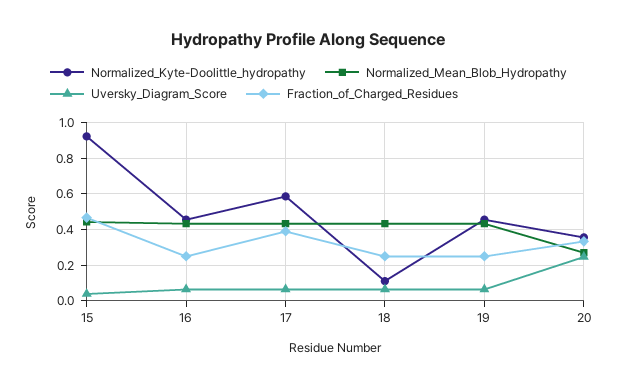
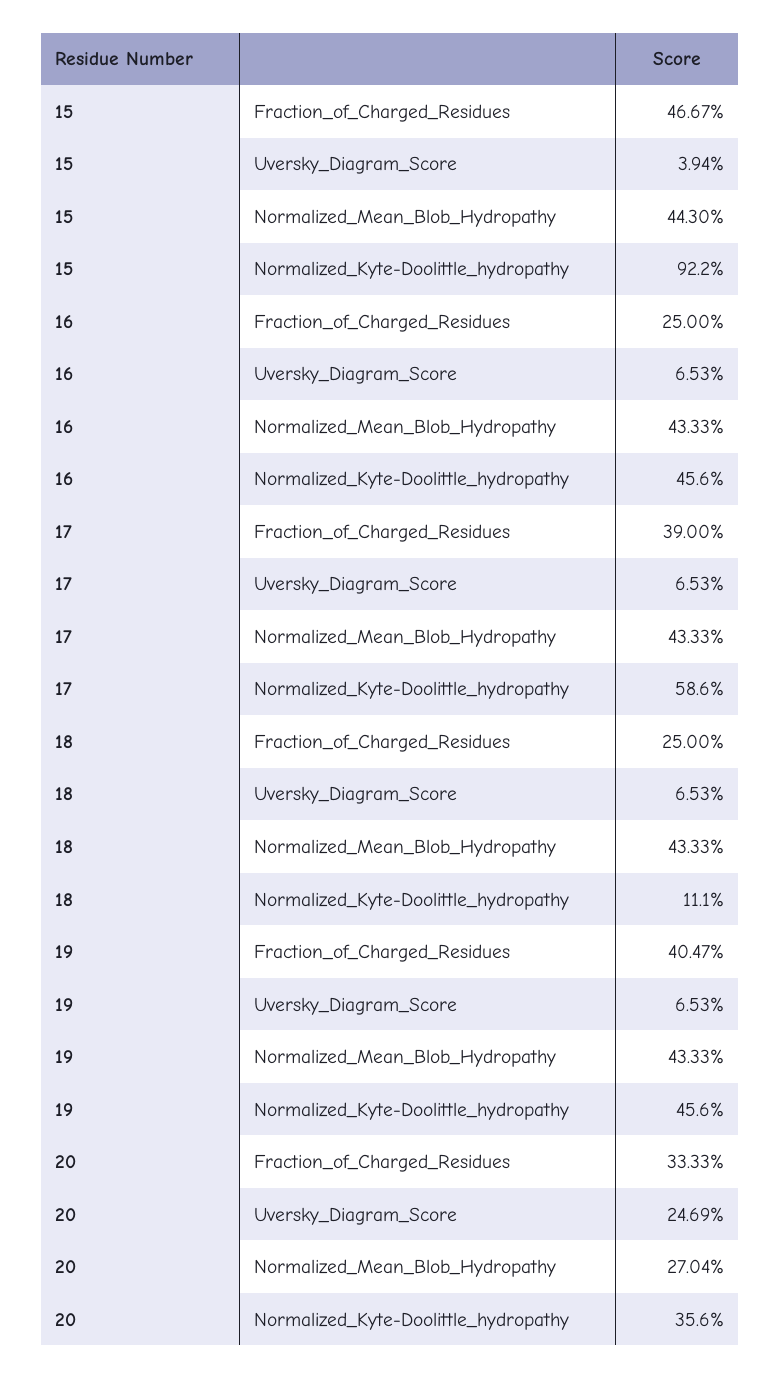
  {
    "Normalized_Kyte-Doolittle_hydropathy": {
      "15": 0.922,
      "16": 0.456,
      "17": 0.586,
      "18": 0.111,
      "19": 0.456,
      "20": 0.356
    },
    "Normalized_Mean_Blob_Hydropathy": {
      "15": 0.443,
      "16": 0.4333,
      "17": 0.4333,
      "18": 0.4333,
      "19": 0.4333,
      "20": 0.2704
    },
    "Uversky_Diagram_Score": {
      "15": 0.0394,
      "16": 0.0653,
      "17": 0.0653,
      "18": 0.0653,
      "19": 0.0653,
      "20": 0.2469
    },
    "Fraction_of_Charged_Residues": {
      "15": 0.4667,
      "16": 0.25,
      "17": 0.39,
      "18": 0.25,
-     "19": 0.25,
+     "19": 0.4047,
      "20": 0.3333
    }
  }

